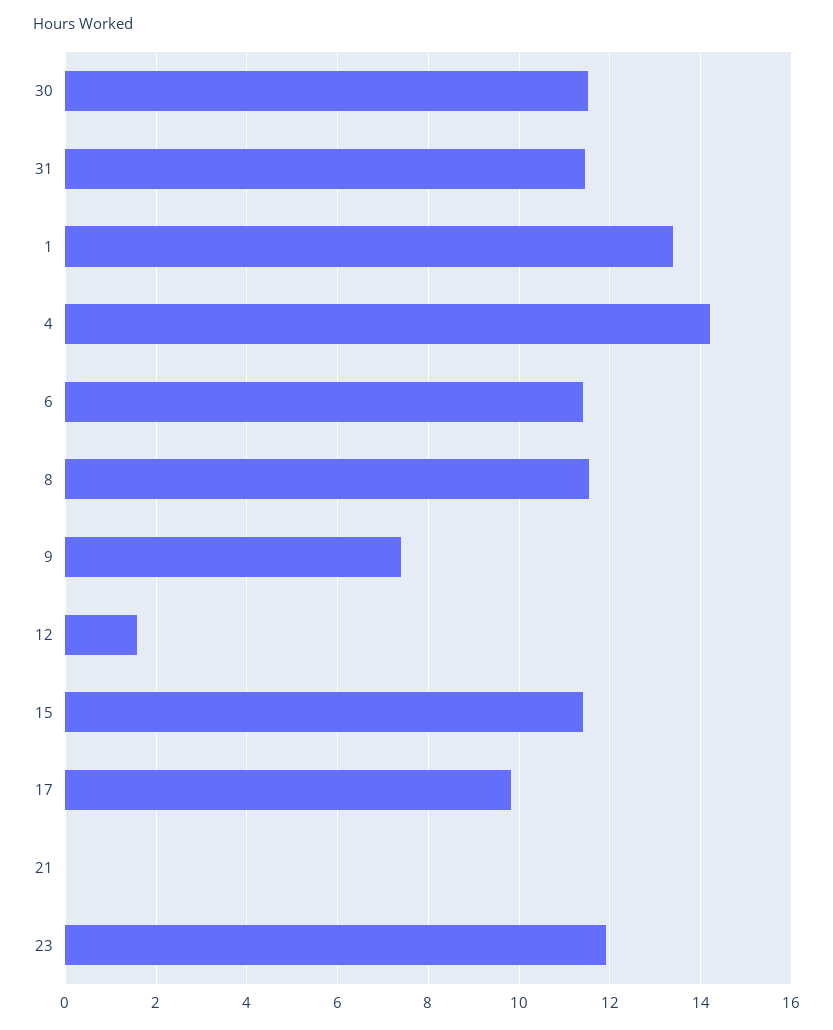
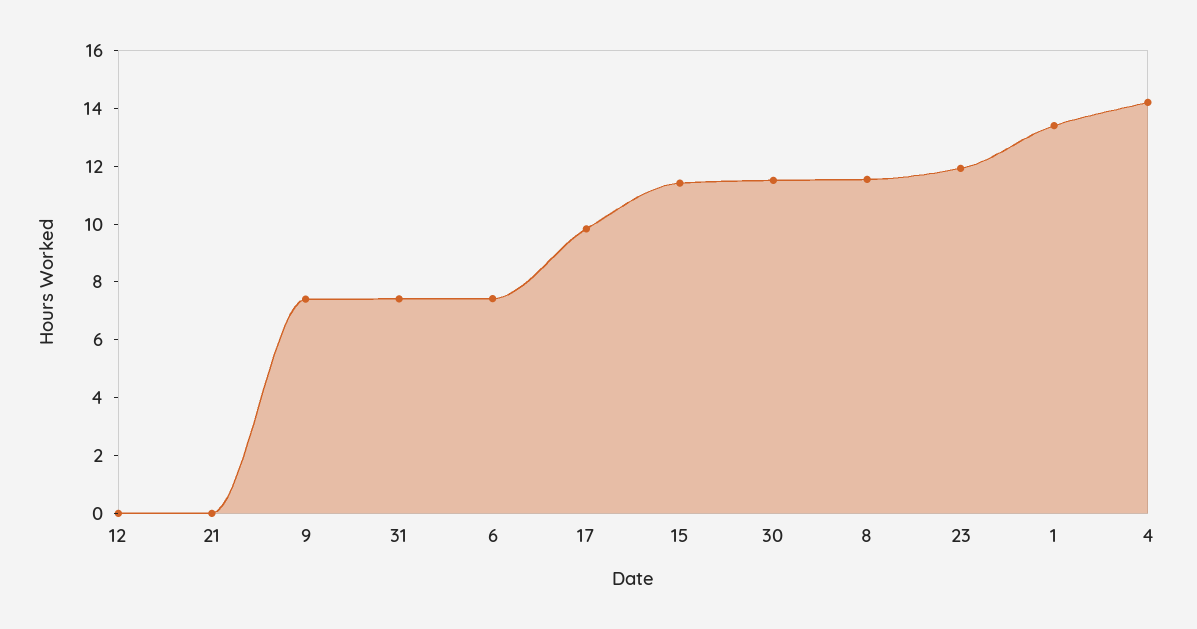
  {
    "30": 11.6,
-   "31": 11.4,
+   "31": 7.5,
    "1": 13.4,
    "4": 14.2,
-   "6": 11.4,
+   "6": 7.5,
    "8": 11.6,
    "9": 7.4,
-   "12": 1.6,
+   "12": 0,
    "15": 11.4,
    "17": 9.8,
    "21": 0,
    "23": 12
  }

